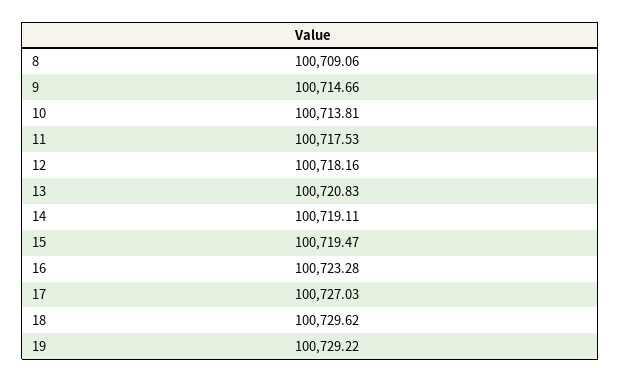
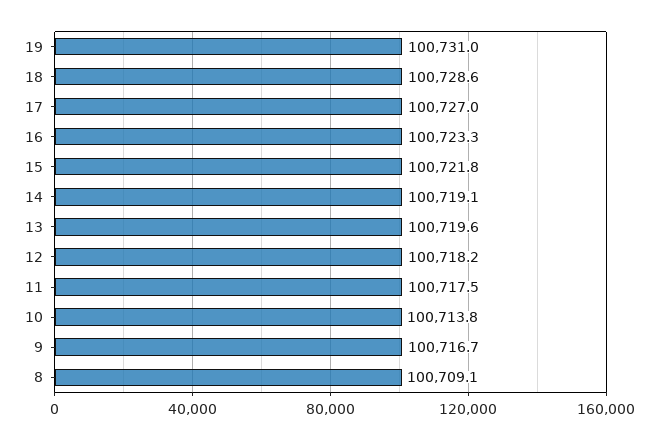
  {
    "8": 100709.06,
-   "9": 100714.66,
+   "9": 100716.7,
    "10": 100713.81,
    "11": 100717.53,
    "12": 100718.16,
-   "13": 100720.83,
+   "13": 100719.6,
    "14": 100719.11,
-   "15": 100719.47,
+   "15": 100721.8,
    "16": 100723.28,
    "17": 100727.03,
-   "18": 100729.62,
+   "18": 100728.6,
-   "19": 100729.22
+   "19": 100731
  }

